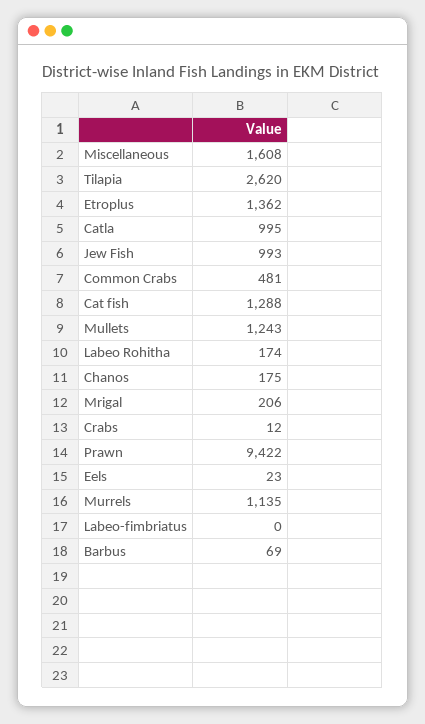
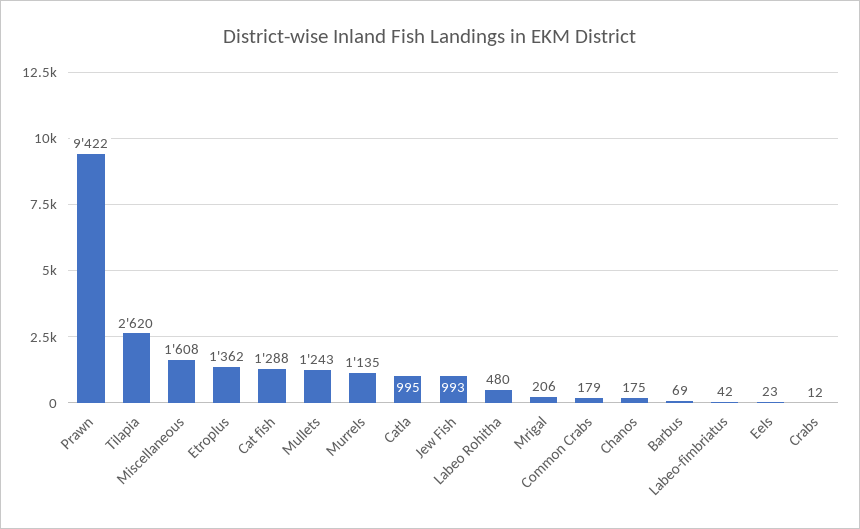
  {
    "Miscellaneous": 1608,
    "Tilapia": 2620,
    "Etroplus": 1362,
    "Catla": 995,
    "Jew Fish": 993,
-   "Common Crabs": 481,
+   "Common Crabs": 179,
    "Cat fish": 1288,
    "Mullets": 1243,
-   "Labeo Rohitha": 174,
+   "Labeo Rohitha": 480,
    "Chanos": 175,
    "Mrigal": 206,
    "Crabs": 12,
    "Prawn": 9422,
    "Eels": 23,
    "Murrels": 1135,
-   "Labeo-fimbriatus": 0,
+   "Labeo-fimbriatus": 42,
    "Barbus": 69
  }

